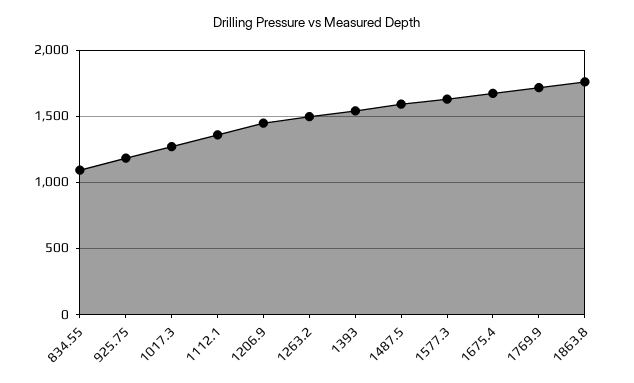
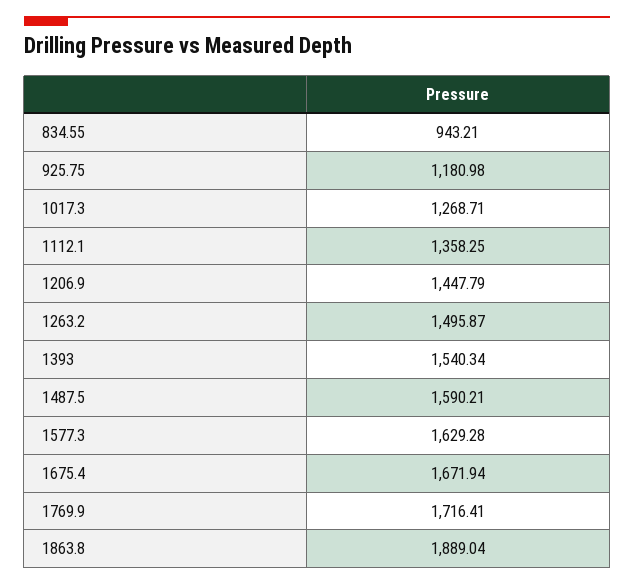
  {
-   "834.55": 1100,
+   "834.55": 943.21,
    "925.75": 1180.98,
    "1017.3": 1268.71,
    "1112.1": 1358.25,
    "1206.9": 1447.79,
    "1263.2": 1495.87,
    "1393": 1540.34,
    "1487.5": 1590.21,
    "1577.3": 1629.28,
    "1675.4": 1671.94,
    "1769.9": 1716.41,
-   "1863.8": 1750
+   "1863.8": 1889.04
  }

